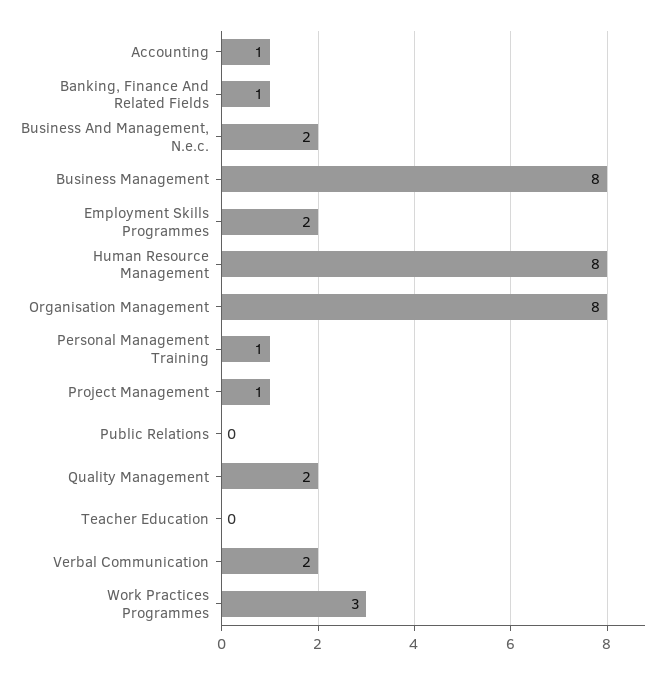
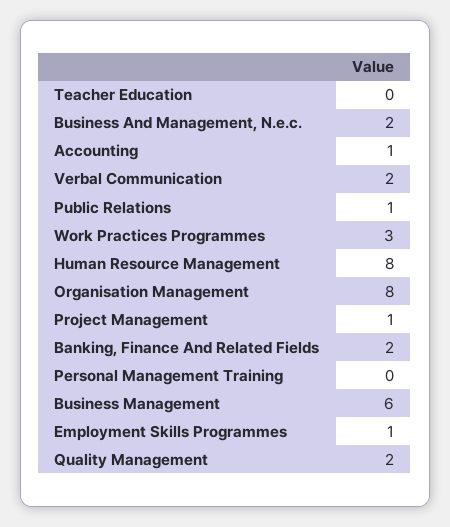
  {
    "Accounting": 1,
-   "Banking, Finance And Related Fields": 1,
+   "Banking, Finance And Related Fields": 2,
    "Business And Management, N.e.c.": 2,
-   "Business Management": 8,
+   "Business Management": 6,
-   "Employment Skills Programmes": 2,
+   "Employment Skills Programmes": 1,
    "Human Resource Management": 8,
    "Organisation Management": 8,
-   "Personal Management Training": 1,
+   "Personal Management Training": 0,
    "Project Management": 1,
-   "Public Relations": 0,
+   "Public Relations": 1,
    "Quality Management": 2,
    "Teacher Education": 0,
    "Verbal Communication": 2,
    "Work Practices Programmes": 3
  }

